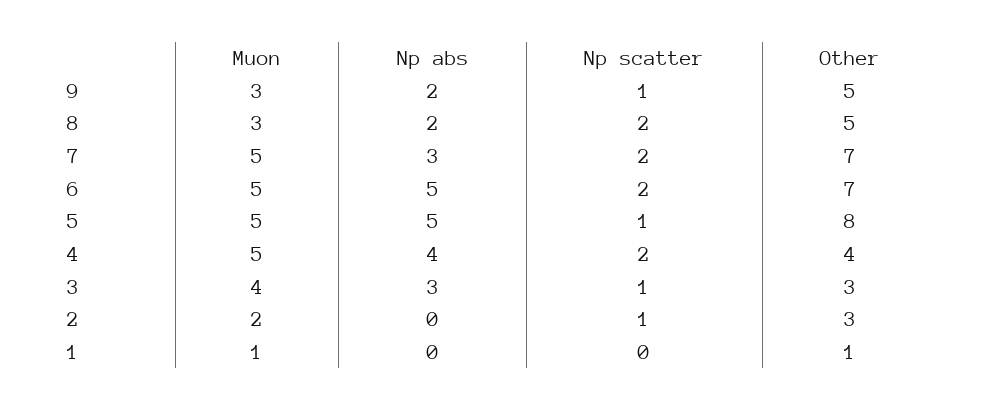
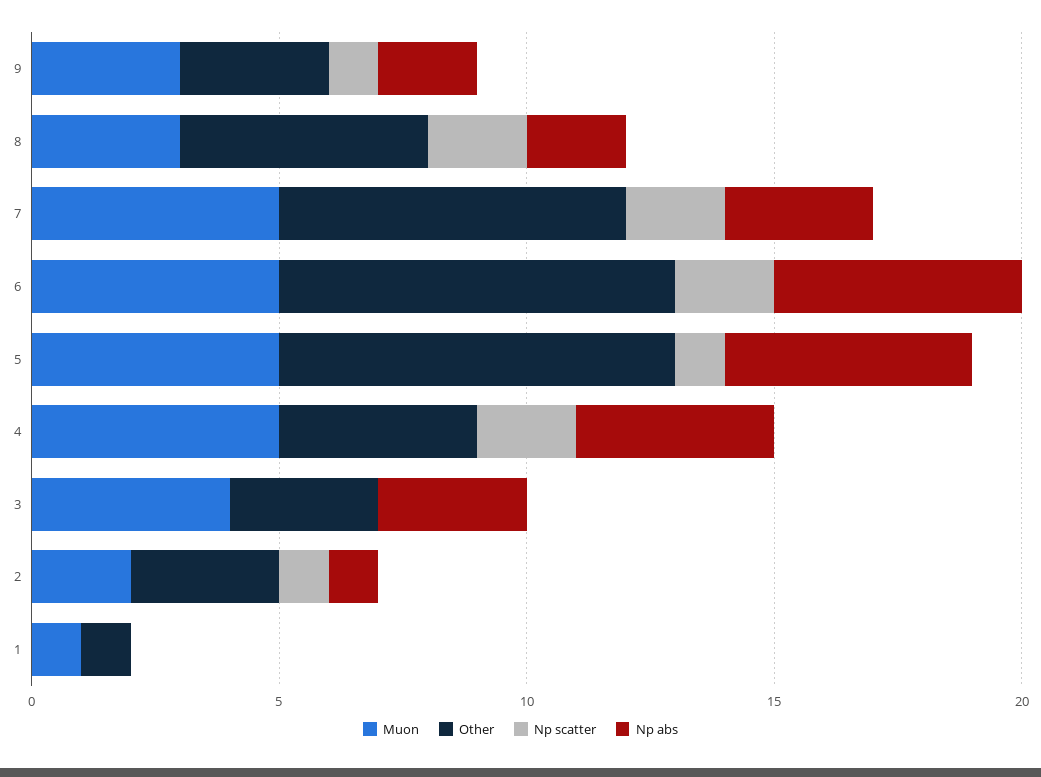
  {
    "Muon": {
      "9": 3,
      "8": 3,
      "7": 5,
      "6": 5,
      "5": 5,
      "4": 5,
      "3": 4,
      "2": 2,
      "1": 1
    },
    "Np abs": {
      "9": 2,
      "8": 2,
      "7": 3,
      "6": 5,
      "5": 5,
      "4": 4,
      "3": 3,
-     "2": 0,
+     "2": 1,
      "1": 0
    },
    "Np scatter": {
      "9": 1,
      "8": 2,
      "7": 2,
      "6": 2,
      "5": 1,
      "4": 2,
-     "3": 1,
+     "3": 0,
      "2": 1,
      "1": 0
    },
    "Other": {
-     "9": 5,
+     "9": 3,
      "8": 5,
      "7": 7,
-     "6": 7,
+     "6": 8,
      "5": 8,
      "4": 4,
      "3": 3,
      "2": 3,
      "1": 1
    }
  }

